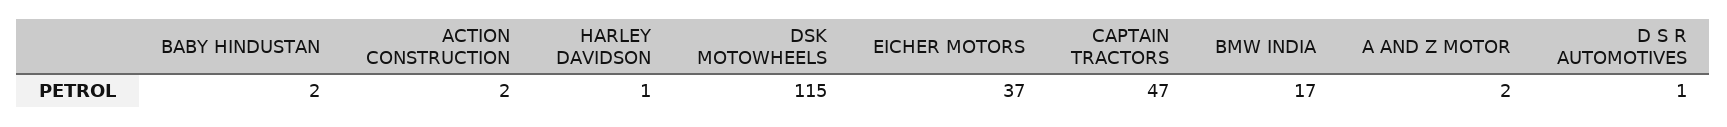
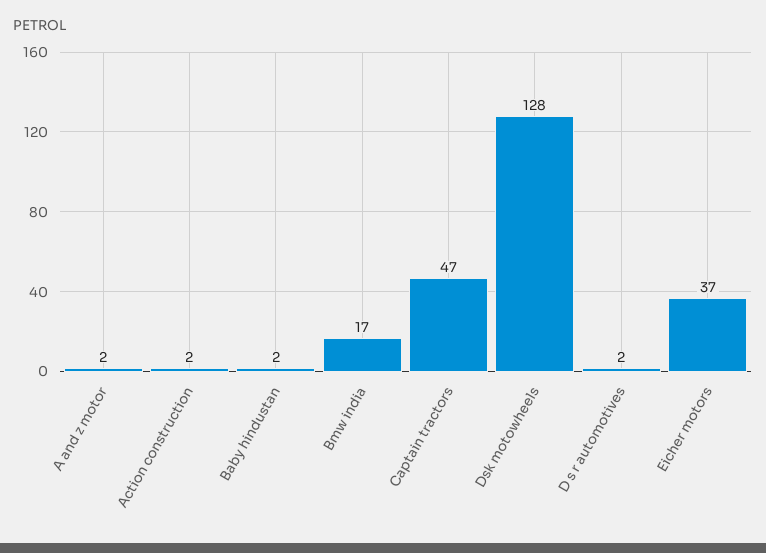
  {
    "BABY HINDUSTAN": 2,
    "ACTION CONSTRUCTION": 2,
-   "HARLEY DAVIDSON": 1,
-   "DSK MOTOWHEELS": 115,
+   "DSK MOTOWHEELS": 128,
    "EICHER MOTORS": 37,
    "CAPTAIN TRACTORS": 47,
    "BMW INDIA": 17,
    "A AND Z MOTOR": 2,
-   "D S R AUTOMOTIVES": 1
+   "D S R AUTOMOTIVES": 2
  }

